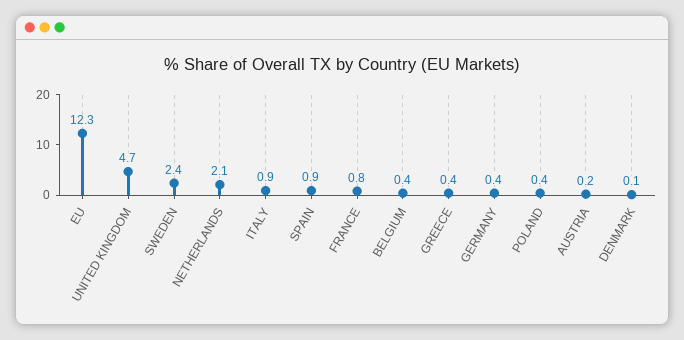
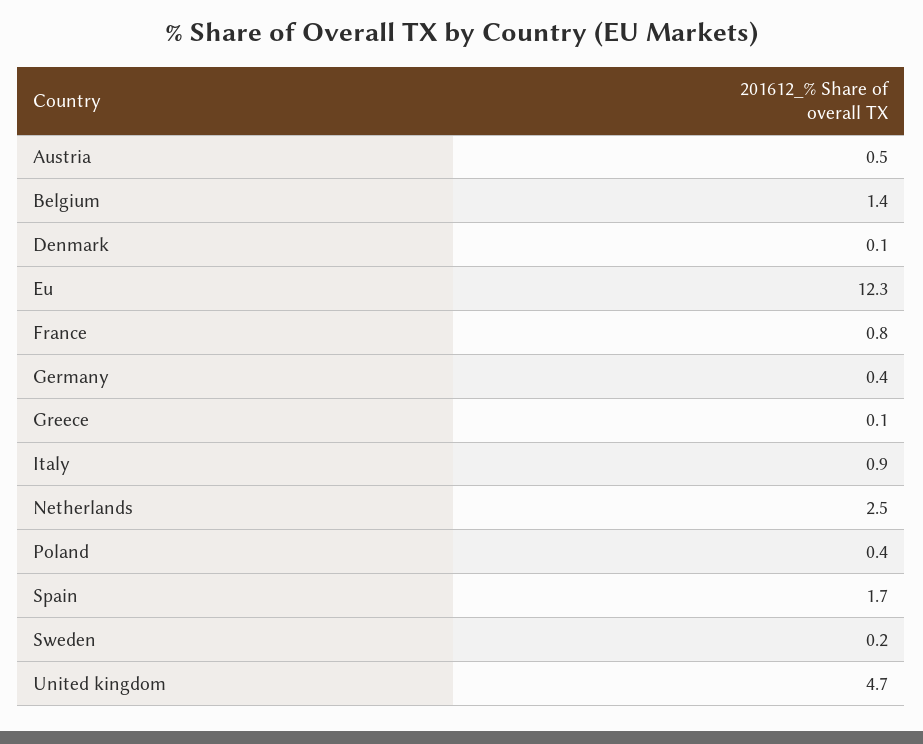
  {
    "EU": 12.3,
    "UNITED KINGDOM": 4.7,
-   "SWEDEN": 2.4,
+   "SWEDEN": 0.2,
-   "NETHERLANDS": 2.1,
+   "NETHERLANDS": 2.5,
    "ITALY": 0.9,
-   "SPAIN": 0.9,
+   "SPAIN": 1.7,
    "FRANCE": 0.8,
-   "BELGIUM": 0.4,
+   "BELGIUM": 1.4,
-   "GREECE": 0.4,
+   "GREECE": 0.1,
    "GERMANY": 0.4,
    "POLAND": 0.4,
-   "AUSTRIA": 0.2,
+   "AUSTRIA": 0.5,
    "DENMARK": 0.1
  }

